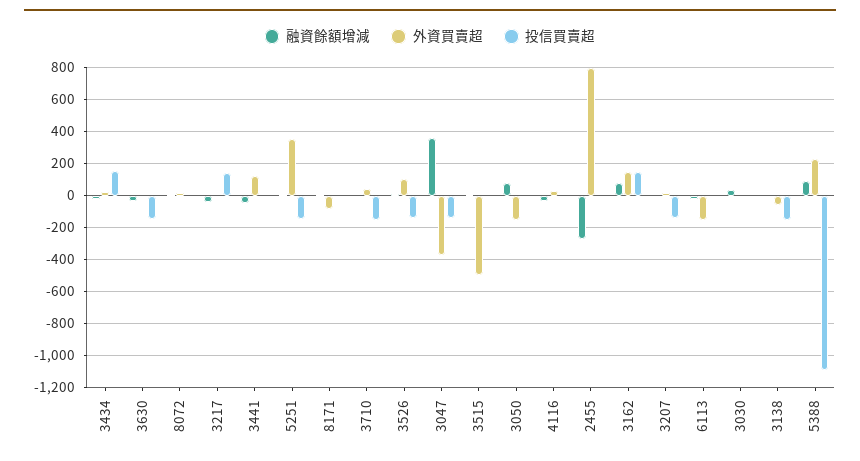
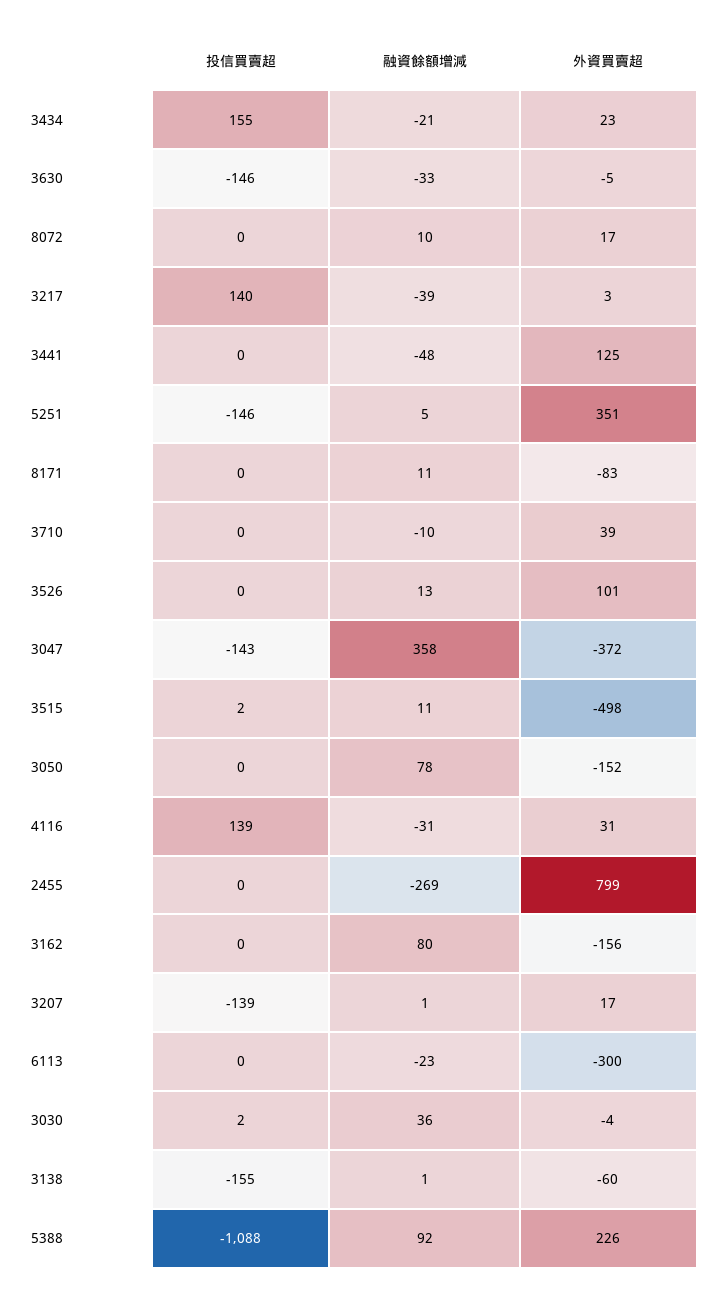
  {
    "融資餘額增減": {
      "3434": -21,
      "3630": -33,
      "8072": 10,
      "3217": -39,
      "3441": -48,
      "5251": 5,
      "8171": 11,
      "3710": -10,
      "3526": 13,
      "3047": 358,
      "3515": 11,
      "3050": 78,
      "4116": -31,
      "2455": -269,
      "3162": 80,
      "3207": 1,
      "6113": -23,
      "3030": 36,
      "3138": 1,
      "5388": 92
    },
    "外資買賣超": {
      "3434": 23,
      "3630": -5,
      "8072": 17,
      "3217": 3,
      "3441": 125,
      "5251": 351,
      "8171": -83,
      "3710": 39,
      "3526": 101,
      "3047": -372,
      "3515": -498,
      "3050": -152,
      "4116": 31,
      "2455": 799,
-     "3162": 150,
+     "3162": -156,
      "3207": 17,
-     "6113": -150,
+     "6113": -300,
      "3030": -4,
      "3138": -60,
      "5388": 226
    },
    "投信買賣超": {
      "3434": 155,
      "3630": -146,
      "8072": 0,
      "3217": 140,
      "3441": 0,
      "5251": -146,
      "8171": 0,
-     "3710": -150,
+     "3710": 0,
-     "3526": -150,
+     "3526": 0,
      "3047": -143,
      "3515": 2,
      "3050": 0,
-     "4116": 0,
+     "4116": 139,
      "2455": 0,
-     "3162": 150,
+     "3162": 0,
      "3207": -139,
      "6113": 0,
      "3030": 2,
      "3138": -155,
      "5388": -1088
    }
  }

